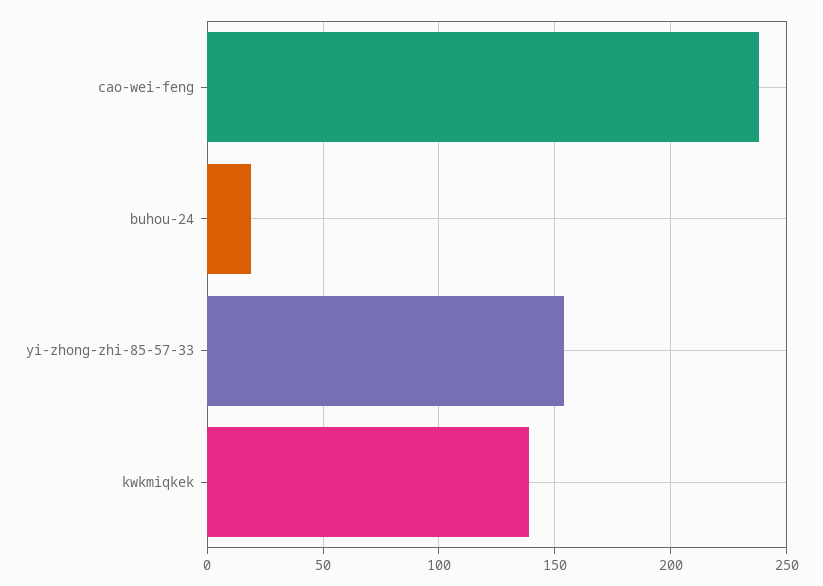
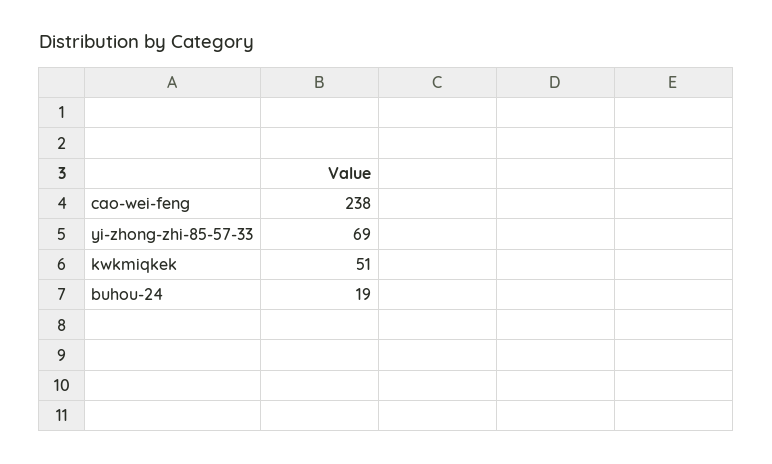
  {
    "cao-wei-feng": 238,
    "buhou-24": 19,
-   "yi-zhong-zhi-85-57-33": 155,
+   "yi-zhong-zhi-85-57-33": 69,
-   "kwkmiqkek": 140
+   "kwkmiqkek": 51
  }

